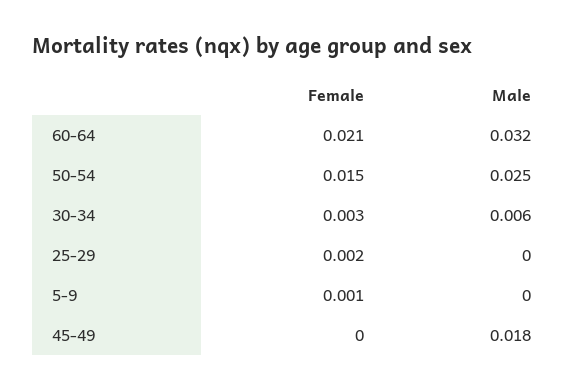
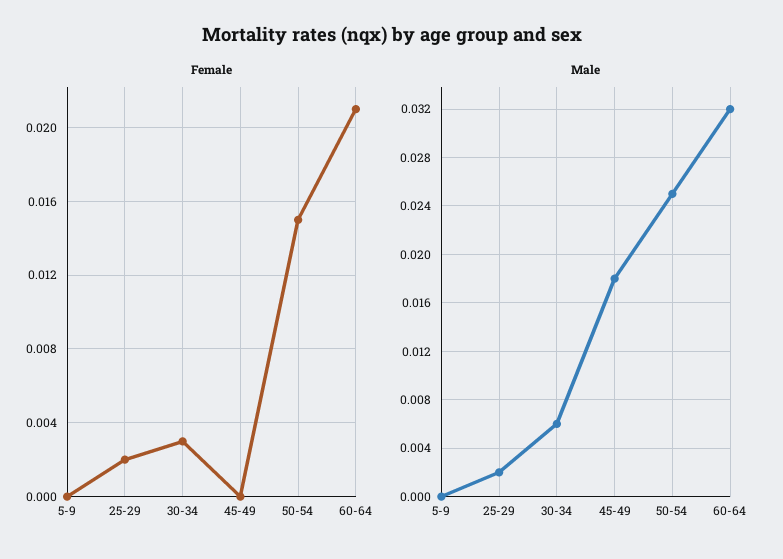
  {
    "Female": {
      "60-64": 0.021,
      "50-54": 0.015,
      "30-34": 0.003,
      "25-29": 0.002,
-     "5-9": 0.001,
+     "5-9": 0,
      "45-49": 0
    },
    "Male": {
      "60-64": 0.032,
      "50-54": 0.025,
      "30-34": 0.006,
-     "25-29": 0,
+     "25-29": 0.002,
      "5-9": 0,
      "45-49": 0.018
    }
  }

